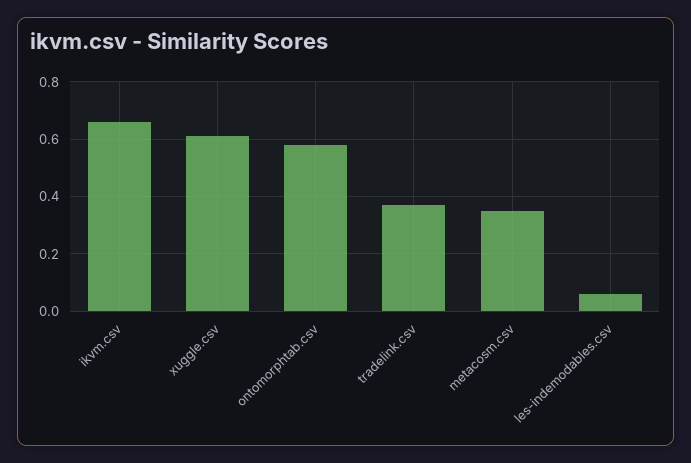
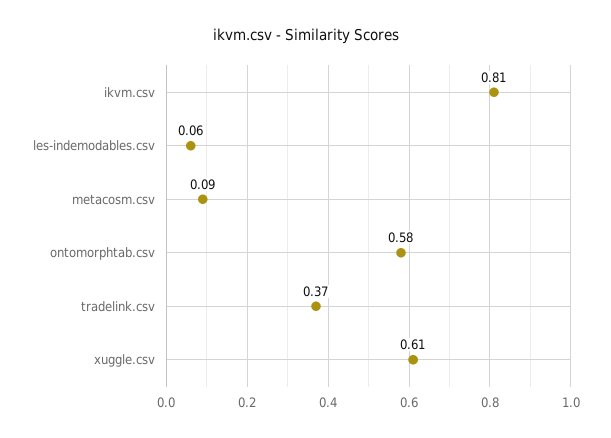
  {
-   "ikvm.csv": 0.65,
+   "ikvm.csv": 0.81,
    "xuggle.csv": 0.61,
    "ontomorphtab.csv": 0.58,
    "tradelink.csv": 0.37,
-   "metacosm.csv": 0.35,
+   "metacosm.csv": 0.09,
    "les-indemodables.csv": 0.06
  }

